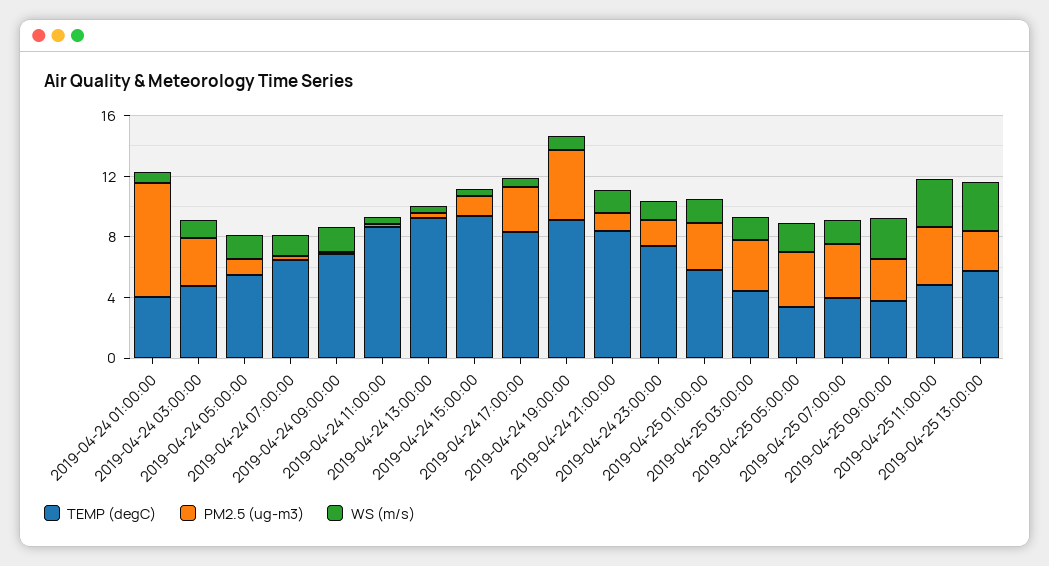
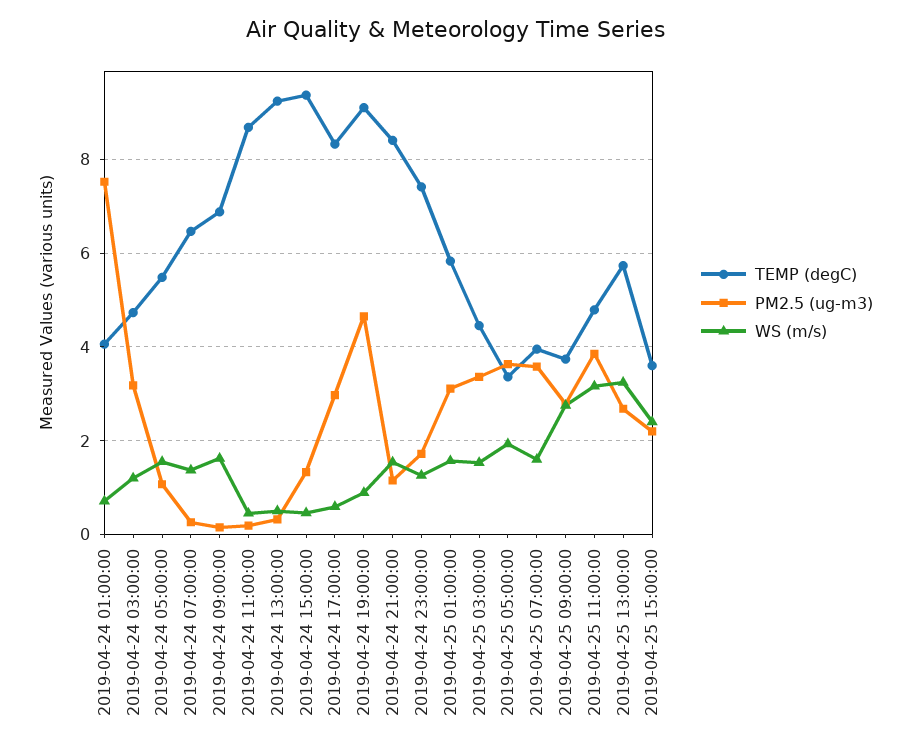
  {
    "TEMP (degC)": {
      "2019-04-24 01:00:00": 4,
      "2019-04-24 03:00:00": 4.8,
      "2019-04-24 05:00:00": 5.4,
      "2019-04-24 07:00:00": 6.4,
      "2019-04-24 09:00:00": 6.8,
      "2019-04-24 11:00:00": 8.6,
      "2019-04-24 13:00:00": 9.2,
      "2019-04-24 15:00:00": 9.4,
      "2019-04-24 17:00:00": 8.4,
      "2019-04-24 19:00:00": 9.2,
      "2019-04-24 21:00:00": 8.4,
      "2019-04-24 23:00:00": 7.4,
      "2019-04-25 01:00:00": 5.8,
      "2019-04-25 03:00:00": 4.4,
      "2019-04-25 05:00:00": 3.4,
      "2019-04-25 07:00:00": 4,
      "2019-04-25 09:00:00": 3.8,
      "2019-04-25 11:00:00": 4.8,
-     "2019-04-25 13:00:00": 5.8
+     "2019-04-25 13:00:00": 5.8,
+     "2019-04-25 15:00:00": 3.6
    },
    "PM2.5 (ug-m3)": {
      "2019-04-24 01:00:00": 7.6,
      "2019-04-24 03:00:00": 3.2,
      "2019-04-24 05:00:00": 1,
      "2019-04-24 07:00:00": 0.2,
      "2019-04-24 09:00:00": 0.2,
      "2019-04-24 11:00:00": 0.2,
      "2019-04-24 13:00:00": 0.4,
      "2019-04-24 15:00:00": 1.4,
      "2019-04-24 17:00:00": 3,
      "2019-04-24 19:00:00": 4.6,
      "2019-04-24 21:00:00": 1.2,
      "2019-04-24 23:00:00": 1.8,
      "2019-04-25 01:00:00": 3.2,
      "2019-04-25 03:00:00": 3.4,
      "2019-04-25 05:00:00": 3.6,
      "2019-04-25 07:00:00": 3.6,
      "2019-04-25 09:00:00": 2.8,
      "2019-04-25 11:00:00": 3.8,
-     "2019-04-25 13:00:00": 2.6
+     "2019-04-25 13:00:00": 2.6,
+     "2019-04-25 15:00:00": 2.2
    },
    "WS (m/s)": {
      "2019-04-24 01:00:00": 0.8,
      "2019-04-24 03:00:00": 1.2,
      "2019-04-24 05:00:00": 1.6,
      "2019-04-24 07:00:00": 1.4,
      "2019-04-24 09:00:00": 1.6,
      "2019-04-24 11:00:00": 0.4,
      "2019-04-24 13:00:00": 0.6,
      "2019-04-24 15:00:00": 0.4,
      "2019-04-24 17:00:00": 0.6,
      "2019-04-24 19:00:00": 0.8,
      "2019-04-24 21:00:00": 1.6,
      "2019-04-24 23:00:00": 1.2,
      "2019-04-25 01:00:00": 1.6,
      "2019-04-25 03:00:00": 1.6,
      "2019-04-25 05:00:00": 2,
      "2019-04-25 07:00:00": 1.6,
      "2019-04-25 09:00:00": 2.8,
      "2019-04-25 11:00:00": 3.2,
-     "2019-04-25 13:00:00": 3.2
+     "2019-04-25 13:00:00": 3.2,
+     "2019-04-25 15:00:00": 2.4
    }
  }

